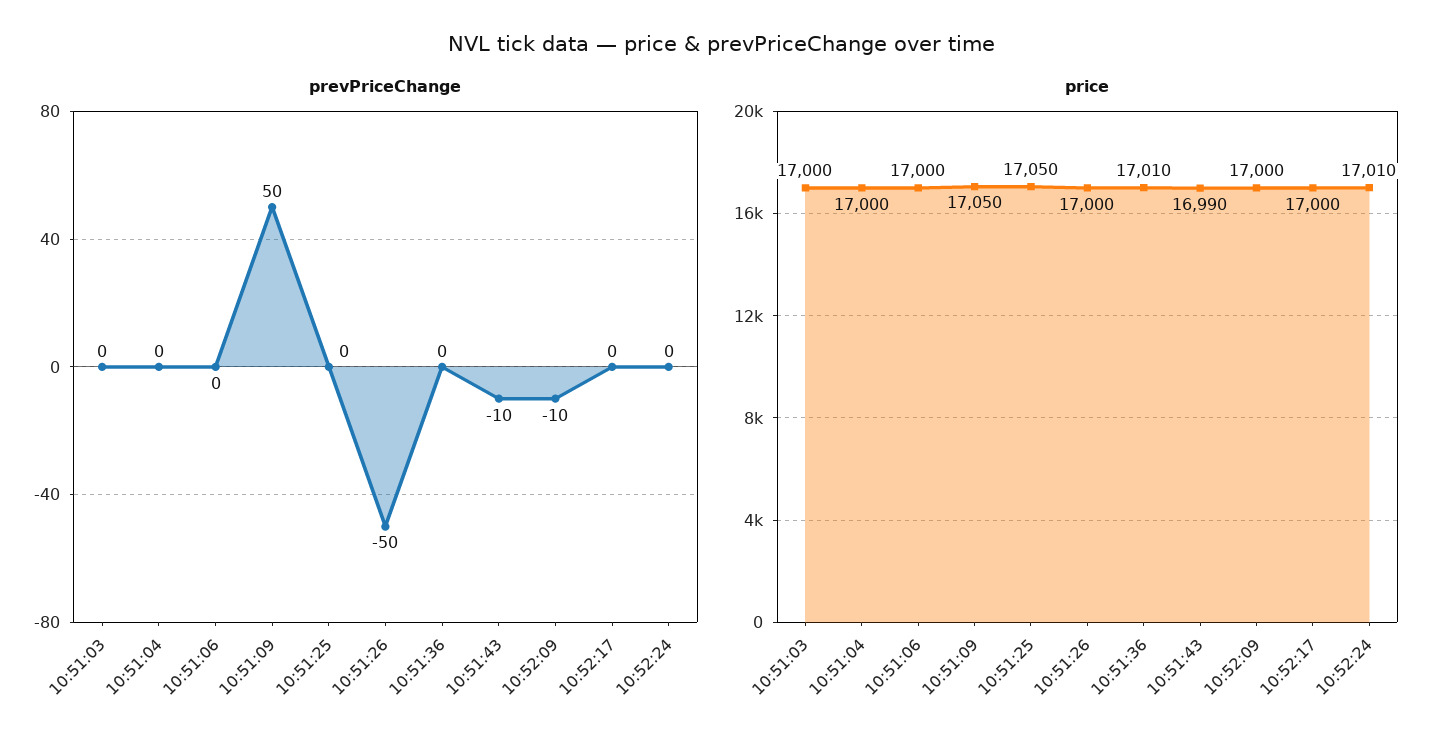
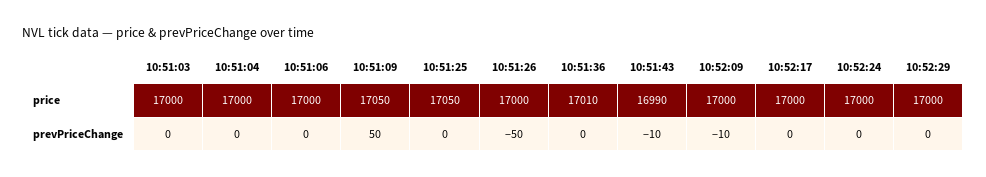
  {
    "prevPriceChange": {
      "10:51:03": 0,
      "10:51:04": 0,
      "10:51:06": 0,
      "10:51:09": 50,
      "10:51:25": 0,
      "10:51:26": -50,
      "10:51:36": 0,
      "10:51:43": -10,
      "10:52:09": -10,
      "10:52:17": 0,
-     "10:52:24": 0
+     "10:52:24": 0,
+     "10:52:29": 0
    },
    "price": {
      "10:51:03": 17000,
      "10:51:04": 17000,
      "10:51:06": 17000,
      "10:51:09": 17050,
      "10:51:25": 17050,
      "10:51:26": 17000,
      "10:51:36": 17010,
      "10:51:43": 16990,
      "10:52:09": 17000,
      "10:52:17": 17000,
-     "10:52:24": 17010
+     "10:52:24": 17000,
+     "10:52:29": 17000
    }
  }

